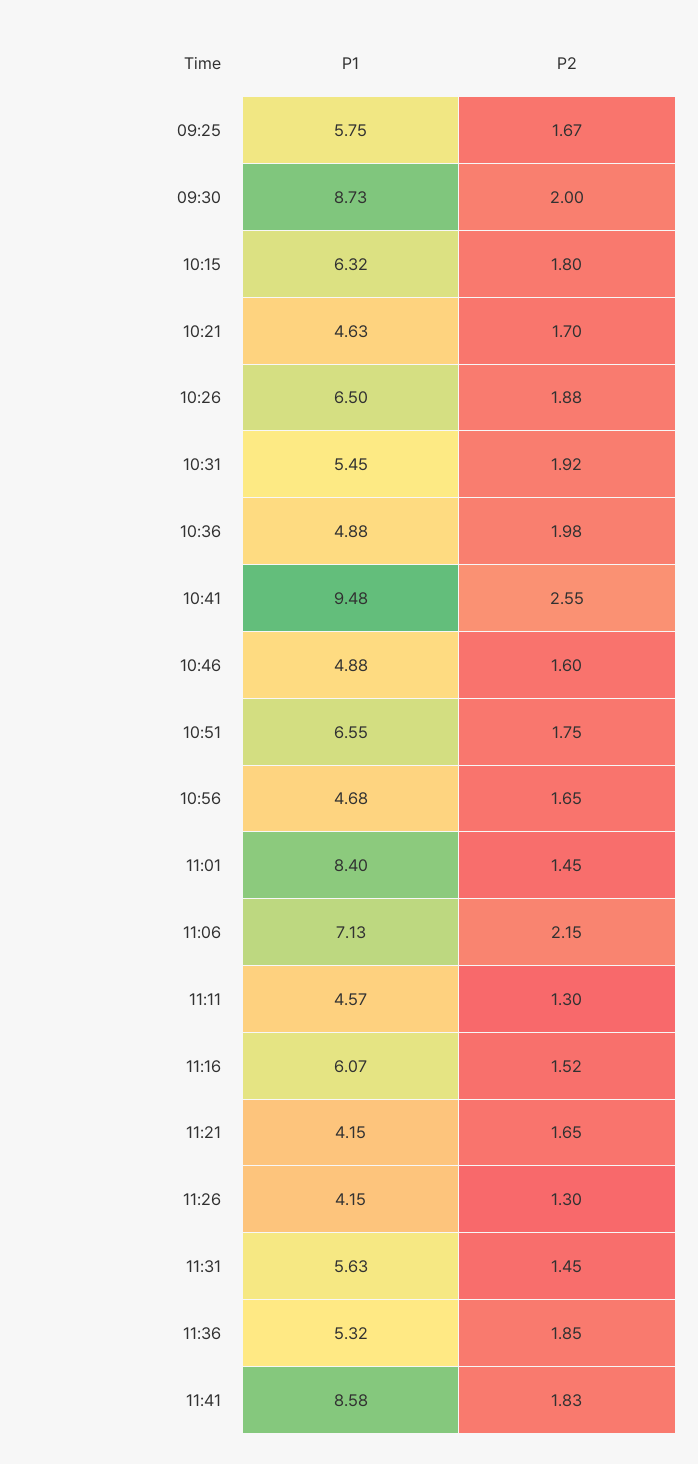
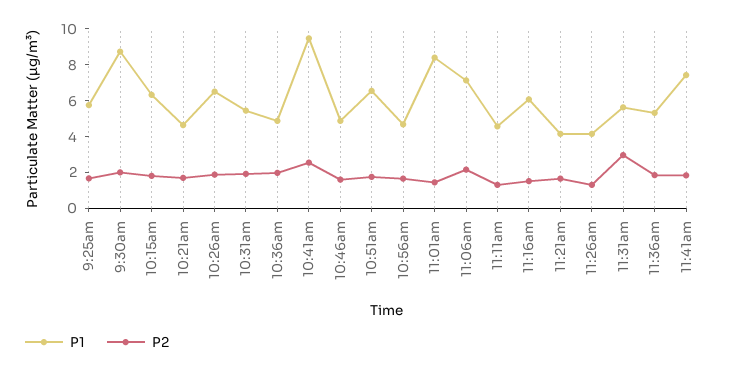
  {
    "P1": {
      "09:25": 5.75,
      "09:30": 8.73,
      "10:15": 6.32,
      "10:21": 4.63,
      "10:26": 6.5,
      "10:31": 5.45,
      "10:36": 4.88,
      "10:41": 9.48,
      "10:46": 4.88,
      "10:51": 6.55,
      "10:56": 4.68,
      "11:01": 8.4,
      "11:06": 7.13,
      "11:11": 4.57,
      "11:16": 6.07,
      "11:21": 4.15,
      "11:26": 4.15,
      "11:31": 5.63,
      "11:36": 5.32,
-     "11:41": 8.58
+     "11:41": 7.5
    },
    "P2": {
      "09:25": 1.67,
      "09:30": 2,
      "10:15": 1.8,
      "10:21": 1.7,
      "10:26": 1.88,
      "10:31": 1.92,
      "10:36": 1.98,
      "10:41": 2.55,
      "10:46": 1.6,
      "10:51": 1.75,
      "10:56": 1.65,
      "11:01": 1.45,
      "11:06": 2.15,
      "11:11": 1.3,
      "11:16": 1.52,
      "11:21": 1.65,
      "11:26": 1.3,
-     "11:31": 1.45,
+     "11:31": 3,
      "11:36": 1.85,
      "11:41": 1.83
    }
  }

